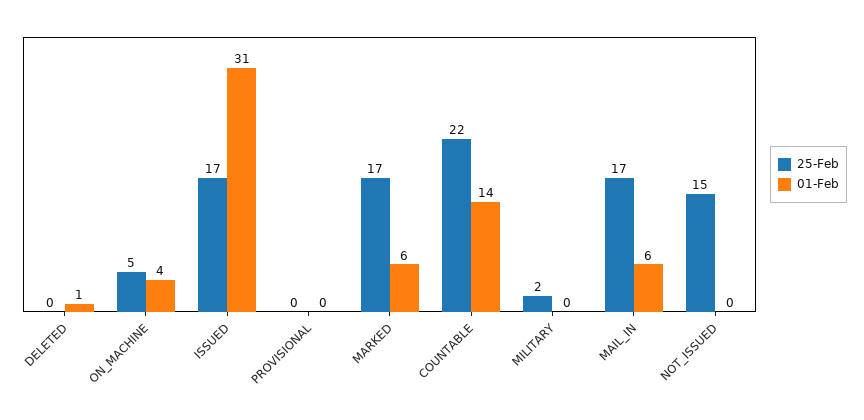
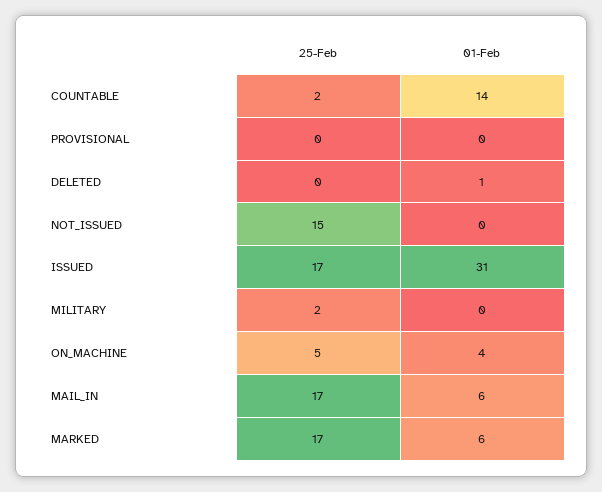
  {
    "25-Feb": {
      "DELETED": 0,
      "ON_MACHINE": 5,
      "ISSUED": 17,
      "PROVISIONAL": 0,
      "MARKED": 17,
-     "COUNTABLE": 22,
+     "COUNTABLE": 2,
      "MILITARY": 2,
      "MAIL_IN": 17,
      "NOT_ISSUED": 15
    },
    "01-Feb": {
      "DELETED": 1,
      "ON_MACHINE": 4,
      "ISSUED": 31,
      "PROVISIONAL": 0,
      "MARKED": 6,
      "COUNTABLE": 14,
      "MILITARY": 0,
      "MAIL_IN": 6,
      "NOT_ISSUED": 0
    }
  }

